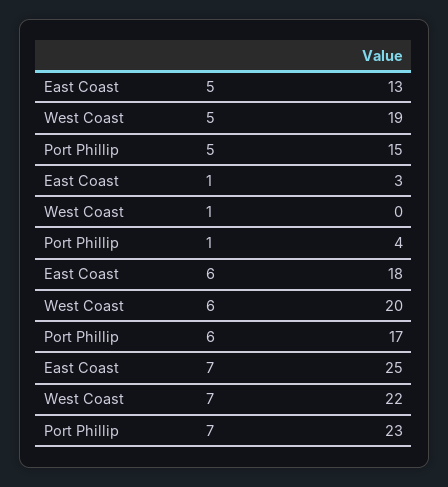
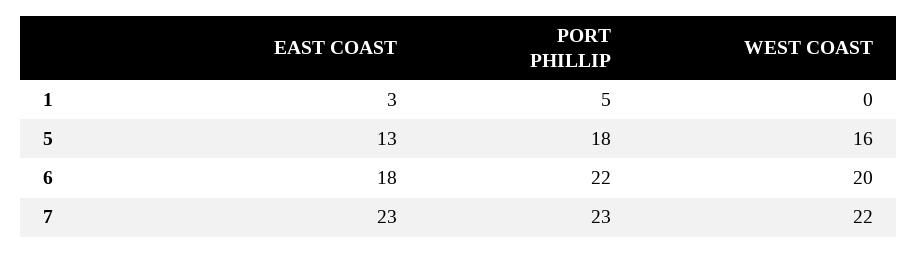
  {
    "East Coast": {
      "5": 13,
      "1": 3,
      "6": 18,
-     "7": 25
+     "7": 23
    },
    "West Coast": {
-     "5": 19,
+     "5": 16,
      "1": 0,
      "6": 20,
      "7": 22
    },
    "Port Phillip": {
-     "5": 15,
+     "5": 18,
-     "1": 4,
+     "1": 5,
-     "6": 17,
+     "6": 22,
      "7": 23
    }
  }

